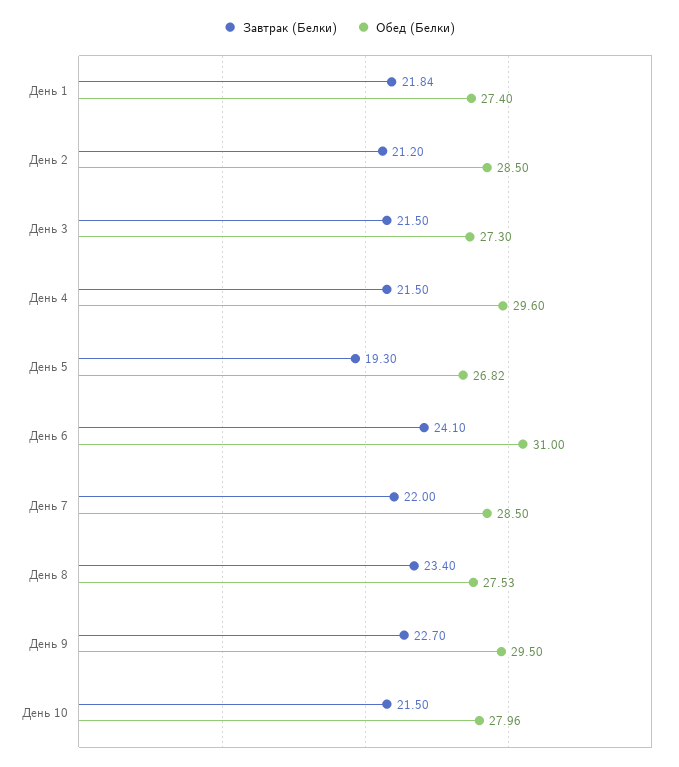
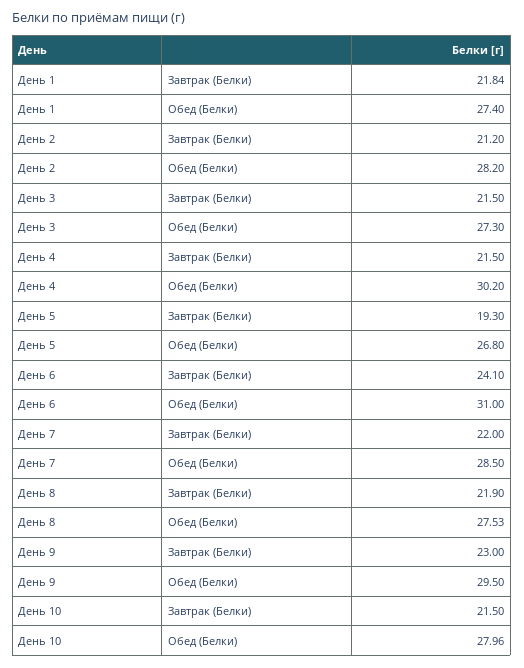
  {
    "Завтрак (Белки)": {
      "День 1": 21.84,
      "День 2": 21.2,
      "День 3": 21.5,
      "День 4": 21.5,
      "День 5": 19.3,
      "День 6": 24.1,
      "День 7": 22,
-     "День 8": 23.4,
+     "День 8": 21.9,
-     "День 9": 22.7,
+     "День 9": 23,
      "День 10": 21.5
    },
    "Обед (Белки)": {
      "День 1": 27.4,
-     "День 2": 28.5,
+     "День 2": 28.2,
      "День 3": 27.3,
-     "День 4": 29.6,
+     "День 4": 30.2,
-     "День 5": 26.82,
+     "День 5": 26.8,
      "День 6": 31,
      "День 7": 28.5,
      "День 8": 27.53,
      "День 9": 29.5,
      "День 10": 27.96
    }
  }

